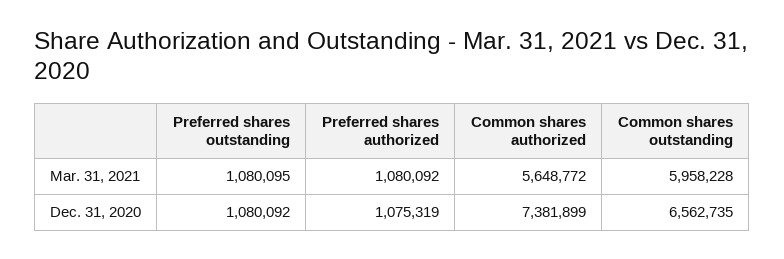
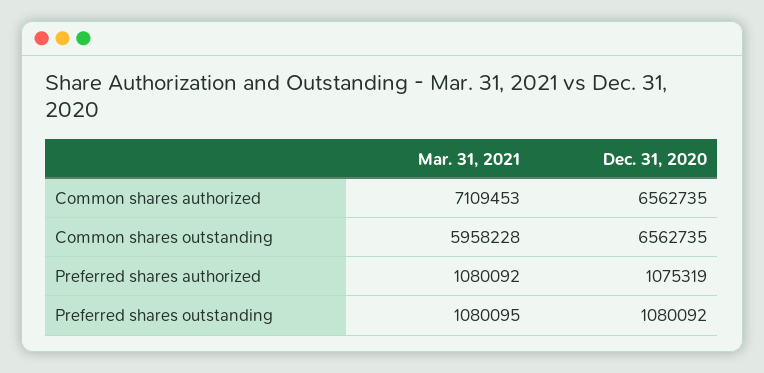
  {
    "Preferred shares outstanding": {
      "Mar. 31, 2021": 1080095,
      "Dec. 31, 2020": 1080092
    },
    "Preferred shares authorized": {
      "Mar. 31, 2021": 1080092,
      "Dec. 31, 2020": 1075319
    },
    "Common shares authorized": {
-     "Mar. 31, 2021": 5648772,
+     "Mar. 31, 2021": 7109453,
-     "Dec. 31, 2020": 7381899
+     "Dec. 31, 2020": 6562735
    },
    "Common shares outstanding": {
      "Mar. 31, 2021": 5958228,
      "Dec. 31, 2020": 6562735
    }
  }

